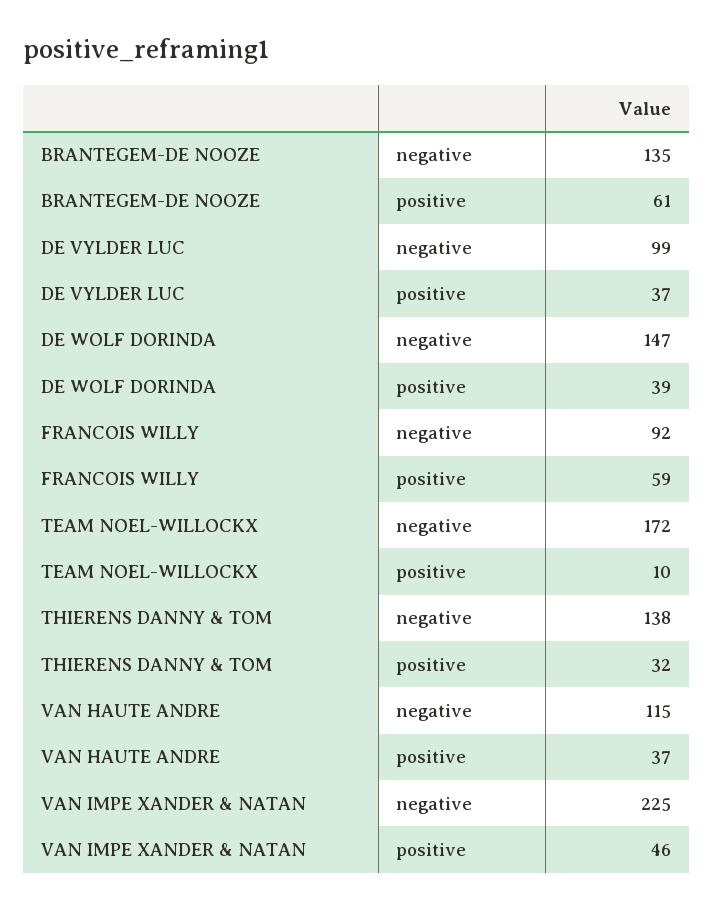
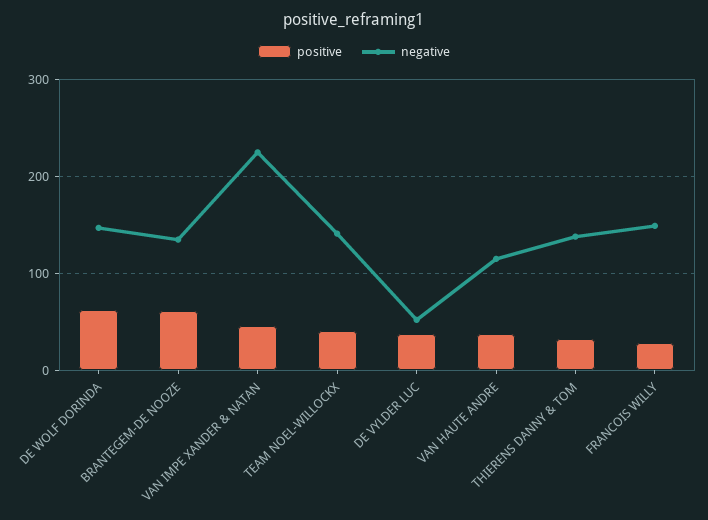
  {
    "negative": {
      "BRANTEGEM-DE NOOZE": 135,
-     "DE VYLDER LUC": 99,
+     "DE VYLDER LUC": 50,
      "DE WOLF DORINDA": 147,
-     "FRANCOIS WILLY": 92,
+     "FRANCOIS WILLY": 150,
-     "TEAM NOEL-WILLOCKX": 172,
+     "TEAM NOEL-WILLOCKX": 140,
      "THIERENS DANNY & TOM": 138,
      "VAN HAUTE ANDRE": 115,
      "VAN IMPE XANDER & NATAN": 225
    },
    "positive": {
      "BRANTEGEM-DE NOOZE": 61,
      "DE VYLDER LUC": 37,
-     "DE WOLF DORINDA": 39,
+     "DE WOLF DORINDA": 60,
-     "FRANCOIS WILLY": 59,
+     "FRANCOIS WILLY": 30,
-     "TEAM NOEL-WILLOCKX": 10,
+     "TEAM NOEL-WILLOCKX": 40,
      "THIERENS DANNY & TOM": 32,
      "VAN HAUTE ANDRE": 37,
      "VAN IMPE XANDER & NATAN": 46
    }
  }

